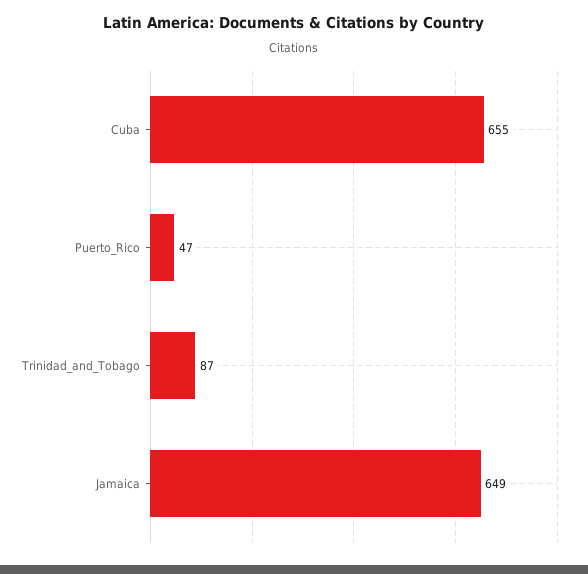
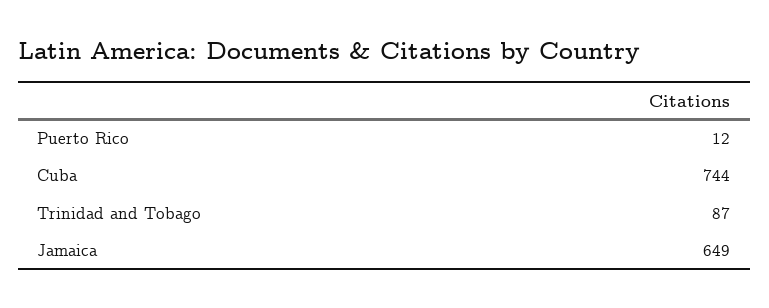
  {
-   "Cuba": 655,
+   "Cuba": 744,
-   "Puerto_Rico": 47,
+   "Puerto_Rico": 12,
    "Trinidad_and_Tobago": 87,
    "Jamaica": 649
  }

